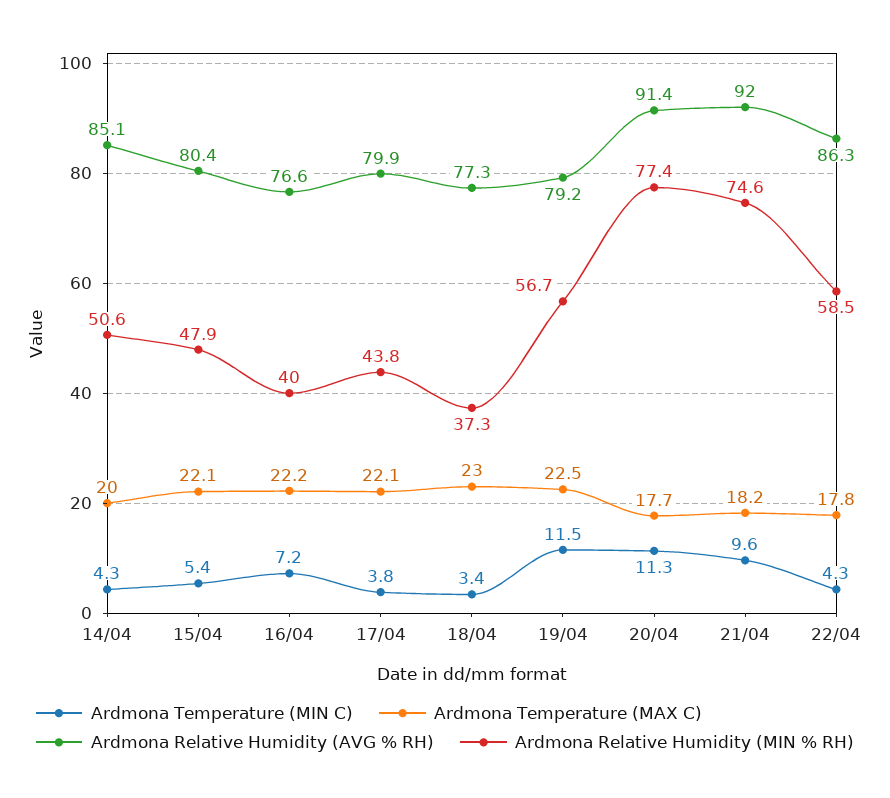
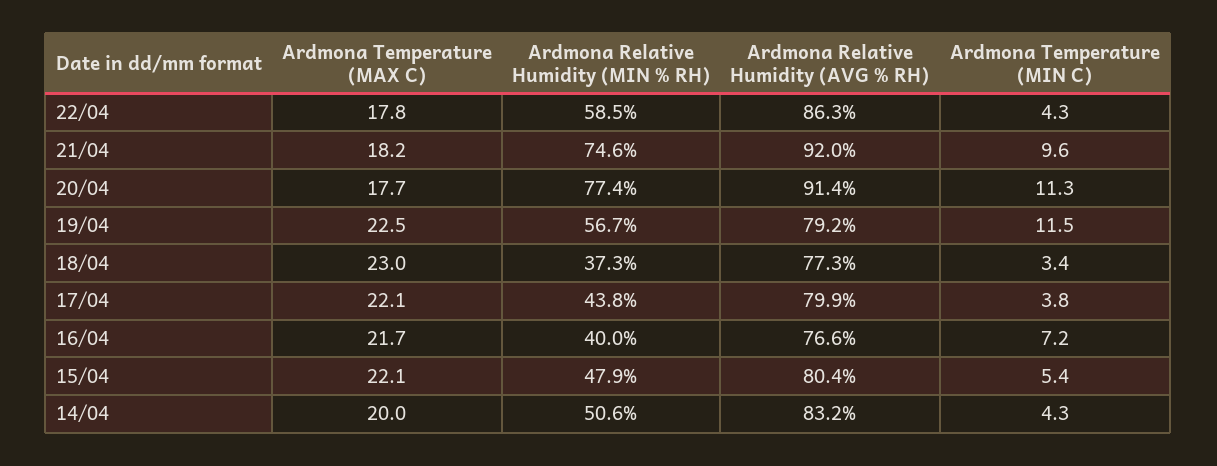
  {
    "Ardmona Temperature (MIN C)": {
      "14/04": 4.3,
      "15/04": 5.4,
      "16/04": 7.2,
      "17/04": 3.8,
      "18/04": 3.4,
      "19/04": 11.5,
      "20/04": 11.3,
      "21/04": 9.6,
      "22/04": 4.3
    },
    "Ardmona Temperature (MAX C)": {
      "14/04": 20,
      "15/04": 22.1,
-     "16/04": 22.2,
+     "16/04": 21.7,
      "17/04": 22.1,
      "18/04": 23,
      "19/04": 22.5,
      "20/04": 17.7,
      "21/04": 18.2,
      "22/04": 17.8
    },
    "Ardmona Relative Humidity (AVG % RH)": {
-     "14/04": 85.1,
+     "14/04": 83.2,
      "15/04": 80.4,
      "16/04": 76.6,
      "17/04": 79.9,
      "18/04": 77.3,
      "19/04": 79.2,
      "20/04": 91.4,
      "21/04": 92,
      "22/04": 86.3
    },
    "Ardmona Relative Humidity (MIN % RH)": {
      "14/04": 50.6,
      "15/04": 47.9,
      "16/04": 40,
      "17/04": 43.8,
      "18/04": 37.3,
      "19/04": 56.7,
      "20/04": 77.4,
      "21/04": 74.6,
      "22/04": 58.5
    }
  }

